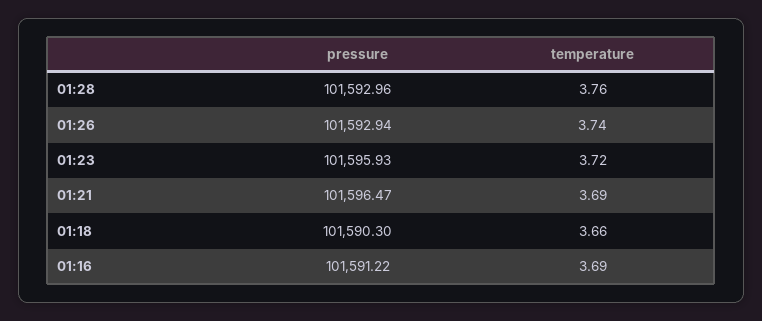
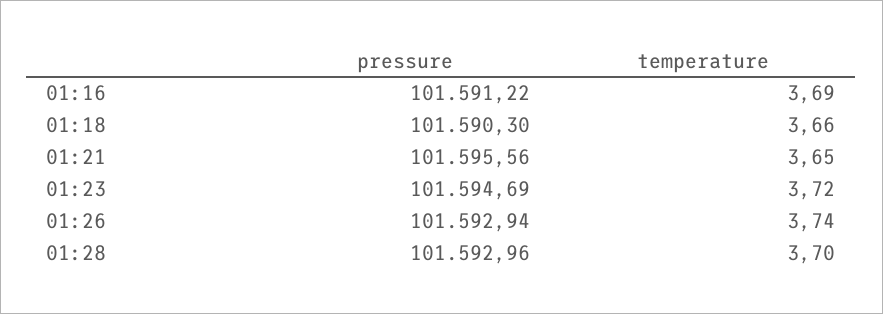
  {
    "pressure": {
      "01:28": 101592.96,
      "01:26": 101592.94,
-     "01:23": 101595.93,
+     "01:23": 101594.69,
-     "01:21": 101596.47,
+     "01:21": 101595.56,
      "01:18": 101590.3,
      "01:16": 101591.22
    },
    "temperature": {
-     "01:28": 3.76,
+     "01:28": 3.7,
      "01:26": 3.74,
      "01:23": 3.72,
-     "01:21": 3.69,
+     "01:21": 3.65,
      "01:18": 3.66,
      "01:16": 3.69
    }
  }

